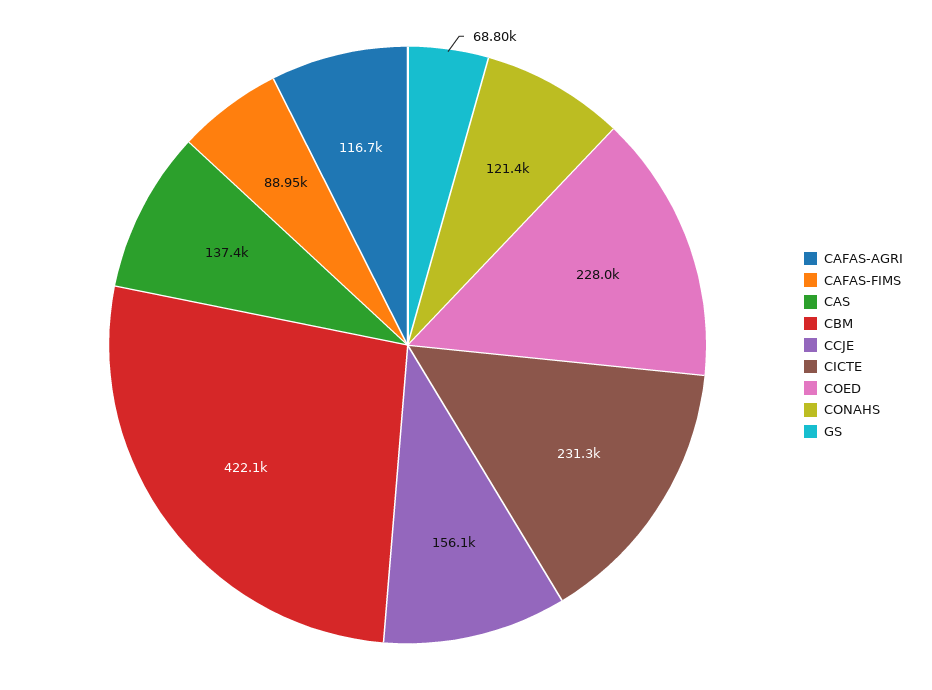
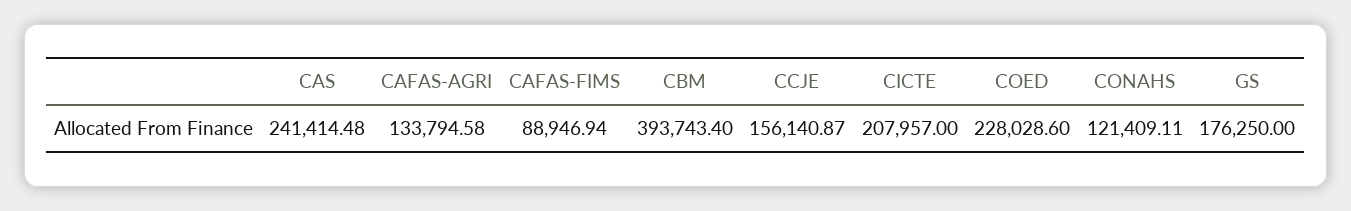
  {
-   "CAFAS-AGRI": 116700,
+   "CAFAS-AGRI": 133794.58,
    "CAFAS-FIMS": 88946.94,
-   "CAS": 137400,
+   "CAS": 241414.48,
-   "CBM": 422100,
+   "CBM": 393743.4,
    "CCJE": 156140.87,
-   "CICTE": 231300,
+   "CICTE": 207957,
    "COED": 228028.6,
    "CONAHS": 121409.11,
-   "GS": 68800
+   "GS": 176250
  }

